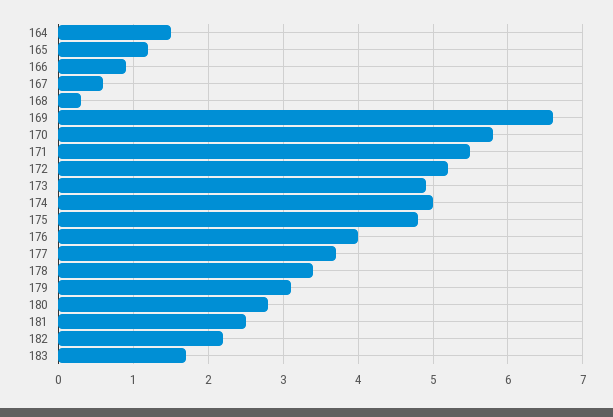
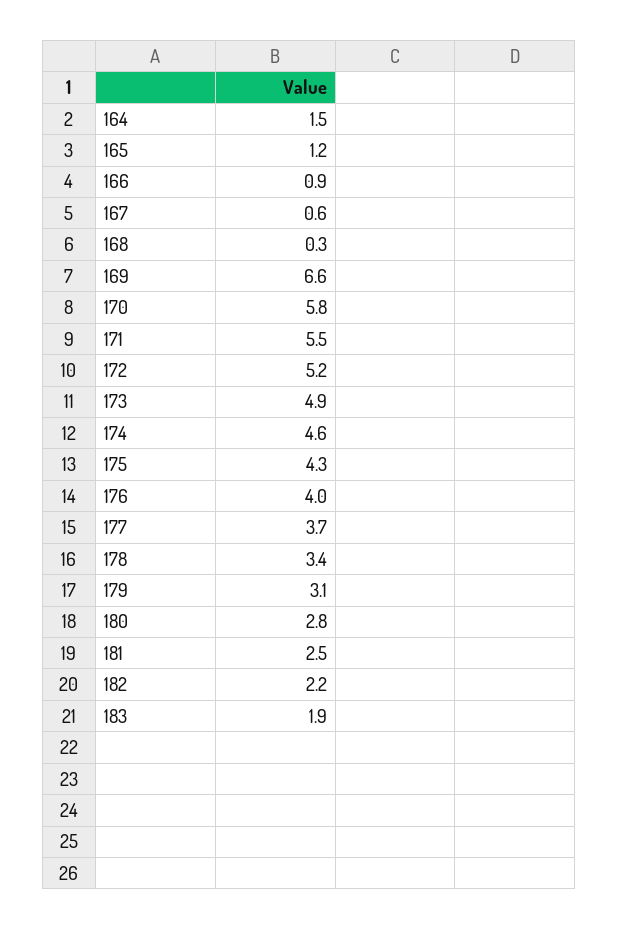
  {
    "164": 1.5,
    "165": 1.2,
    "166": 0.9,
    "167": 0.6,
    "168": 0.3,
    "169": 6.6,
    "170": 5.8,
    "171": 5.5,
    "172": 5.2,
    "173": 4.9,
-   "174": 5,
+   "174": 4.6,
-   "175": 4.8,
+   "175": 4.3,
    "176": 4,
    "177": 3.7,
    "178": 3.4,
    "179": 3.1,
    "180": 2.8,
    "181": 2.5,
    "182": 2.2,
-   "183": 1.7
+   "183": 1.9
  }

